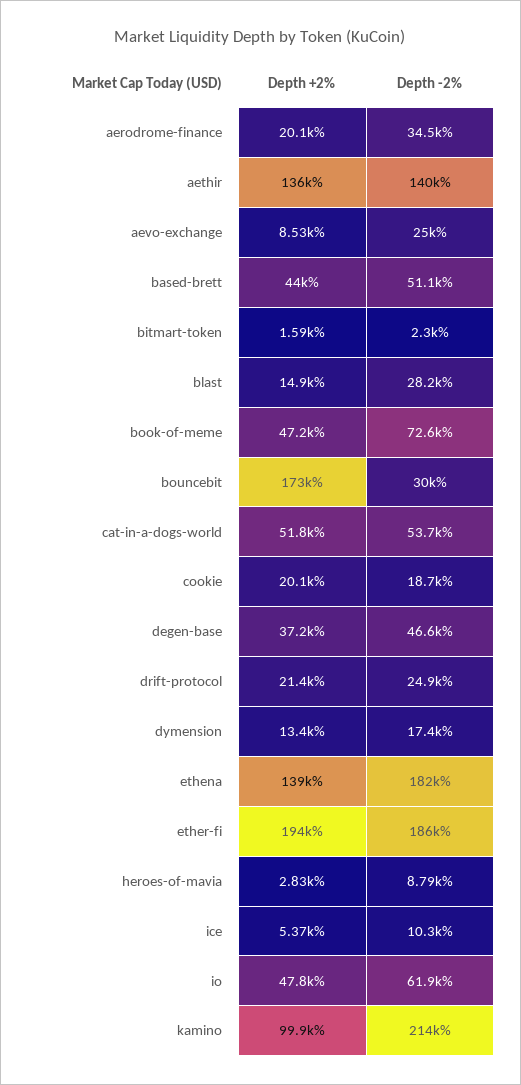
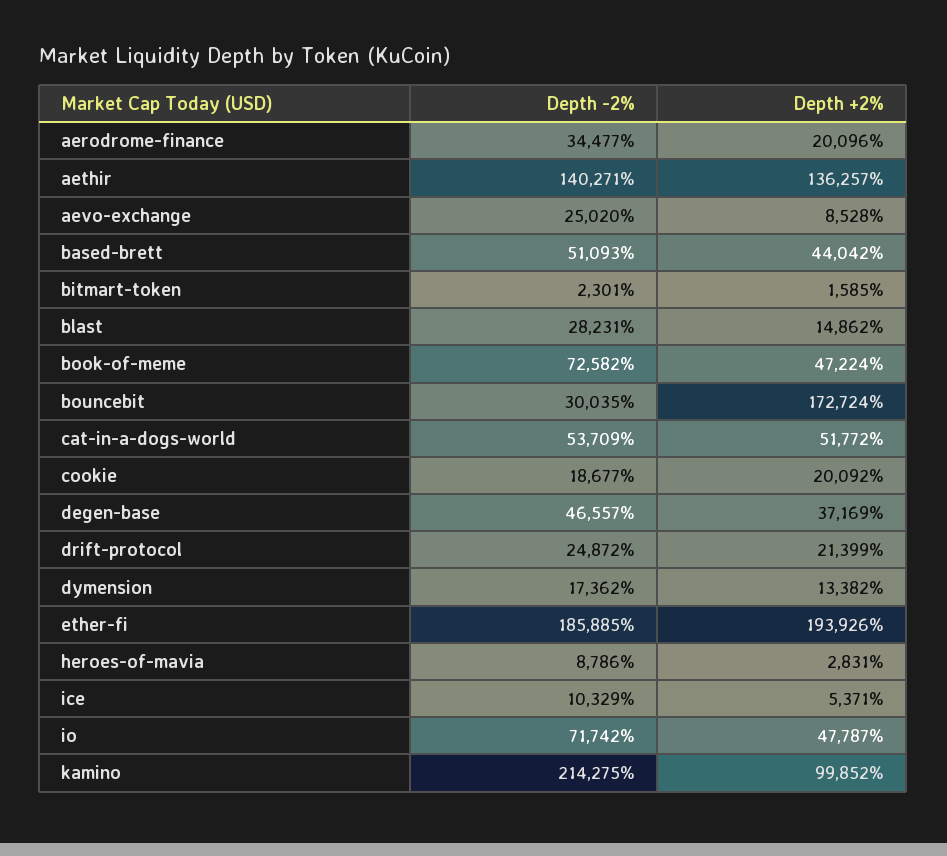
  {
    "Depth +2%": {
      "aerodrome-finance": 20096,
      "aethir": 136257,
      "aevo-exchange": 8528,
      "based-brett": 44042,
      "bitmart-token": 1585,
      "blast": 14862,
      "book-of-meme": 47224,
      "bouncebit": 172724,
      "cat-in-a-dogs-world": 51772,
      "cookie": 20092,
      "degen-base": 37169,
      "drift-protocol": 21399,
      "dymension": 13382,
-     "ethena": 139000,
      "ether-fi": 193926,
      "heroes-of-mavia": 2831,
      "ice": 5371,
      "io": 47787,
      "kamino": 99852
    },
    "Depth -2%": {
      "aerodrome-finance": 34477,
      "aethir": 140271,
      "aevo-exchange": 25020,
      "based-brett": 51093,
      "bitmart-token": 2301,
      "blast": 28231,
      "book-of-meme": 72582,
      "bouncebit": 30035,
      "cat-in-a-dogs-world": 53709,
      "cookie": 18677,
      "degen-base": 46557,
      "drift-protocol": 24872,
      "dymension": 17362,
-     "ethena": 182000,
      "ether-fi": 185885,
      "heroes-of-mavia": 8786,
      "ice": 10329,
-     "io": 61900,
+     "io": 71742,
      "kamino": 214275
    }
  }

